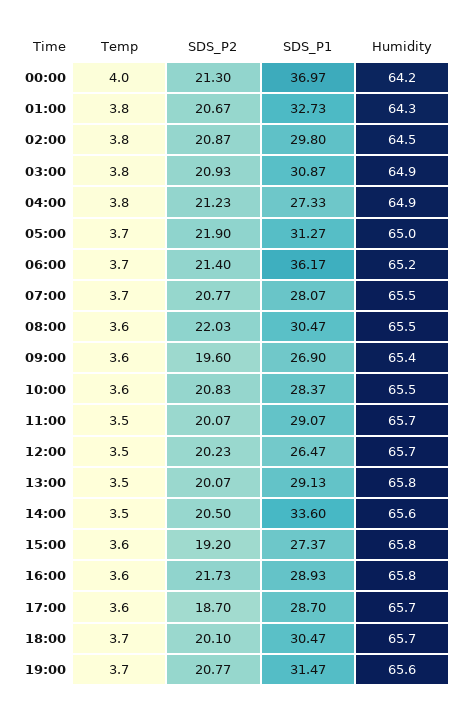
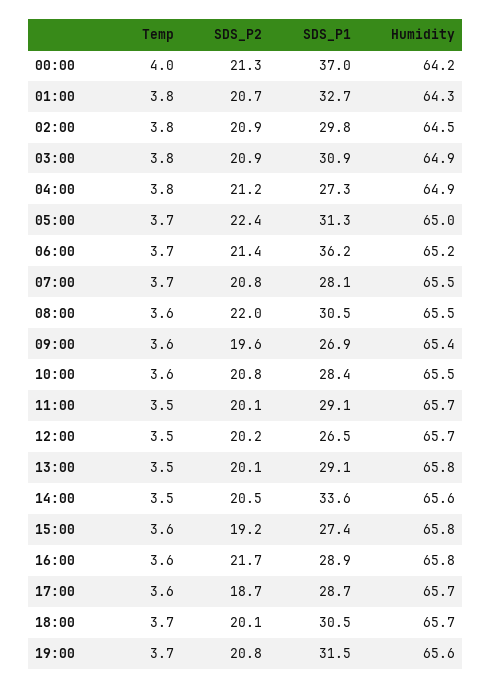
  {
    "Temp": {
      "00:00": 4,
      "01:00": 3.8,
      "02:00": 3.8,
      "03:00": 3.8,
      "04:00": 3.8,
      "05:00": 3.7,
      "06:00": 3.7,
      "07:00": 3.7,
      "08:00": 3.6,
      "09:00": 3.6,
      "10:00": 3.6,
      "11:00": 3.5,
      "12:00": 3.5,
      "13:00": 3.5,
      "14:00": 3.5,
      "15:00": 3.6,
      "16:00": 3.6,
      "17:00": 3.6,
      "18:00": 3.7,
      "19:00": 3.7
    },
    "SDS_P2": {
      "00:00": 21.3,
      "01:00": 20.67,
      "02:00": 20.87,
      "03:00": 20.93,
      "04:00": 21.23,
-     "05:00": 21.9,
+     "05:00": 22.4,
      "06:00": 21.4,
      "07:00": 20.77,
      "08:00": 22.03,
      "09:00": 19.6,
      "10:00": 20.83,
      "11:00": 20.07,
      "12:00": 20.23,
      "13:00": 20.07,
      "14:00": 20.5,
      "15:00": 19.2,
      "16:00": 21.73,
      "17:00": 18.7,
      "18:00": 20.1,
      "19:00": 20.77
    },
    "SDS_P1": {
      "00:00": 36.97,
      "01:00": 32.73,
      "02:00": 29.8,
      "03:00": 30.87,
      "04:00": 27.33,
      "05:00": 31.27,
      "06:00": 36.17,
      "07:00": 28.07,
      "08:00": 30.47,
      "09:00": 26.9,
      "10:00": 28.37,
      "11:00": 29.07,
      "12:00": 26.47,
      "13:00": 29.13,
      "14:00": 33.6,
      "15:00": 27.37,
      "16:00": 28.93,
      "17:00": 28.7,
      "18:00": 30.47,
      "19:00": 31.47
    },
    "Humidity": {
      "00:00": 64.2,
      "01:00": 64.3,
      "02:00": 64.5,
      "03:00": 64.9,
      "04:00": 64.9,
      "05:00": 65,
      "06:00": 65.2,
      "07:00": 65.5,
      "08:00": 65.5,
      "09:00": 65.4,
      "10:00": 65.5,
      "11:00": 65.7,
      "12:00": 65.7,
      "13:00": 65.8,
      "14:00": 65.6,
      "15:00": 65.8,
      "16:00": 65.8,
      "17:00": 65.7,
      "18:00": 65.7,
      "19:00": 65.6
    }
  }

